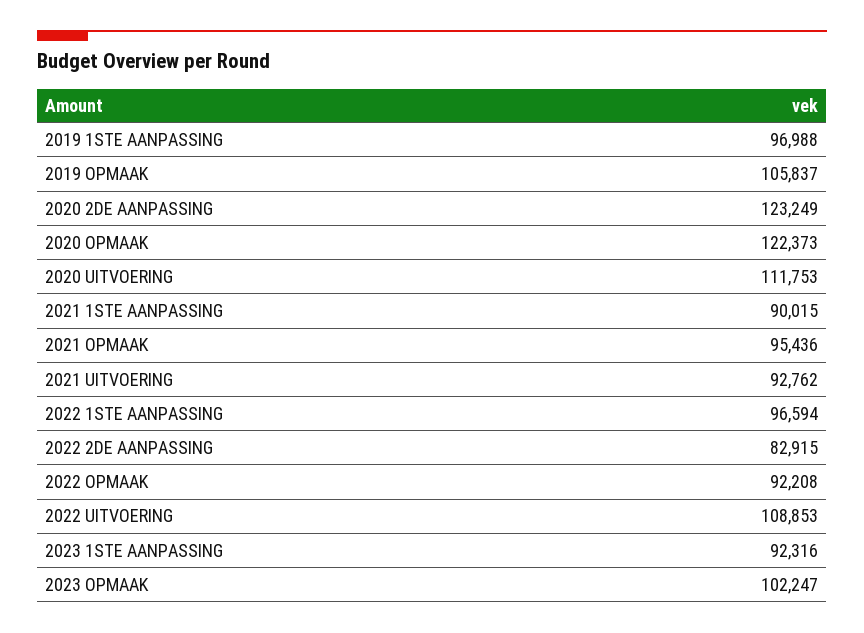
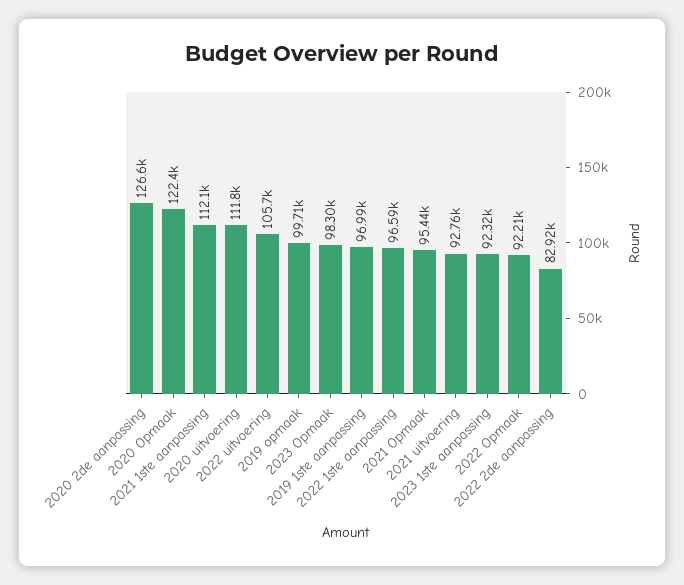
  {
    "2019 1STE AANPASSING": 96988,
-   "2019 OPMAAK": 105837,
+   "2019 OPMAAK": 99710,
-   "2020 2DE AANPASSING": 123249,
+   "2020 2DE AANPASSING": 126600,
    "2020 OPMAAK": 122373,
    "2020 UITVOERING": 111753,
-   "2021 1STE AANPASSING": 90015,
+   "2021 1STE AANPASSING": 112100,
    "2021 OPMAAK": 95436,
    "2021 UITVOERING": 92762,
    "2022 1STE AANPASSING": 96594,
    "2022 2DE AANPASSING": 82915,
    "2022 OPMAAK": 92208,
-   "2022 UITVOERING": 108853,
+   "2022 UITVOERING": 105700,
    "2023 1STE AANPASSING": 92316,
-   "2023 OPMAAK": 102247
+   "2023 OPMAAK": 98300
  }

